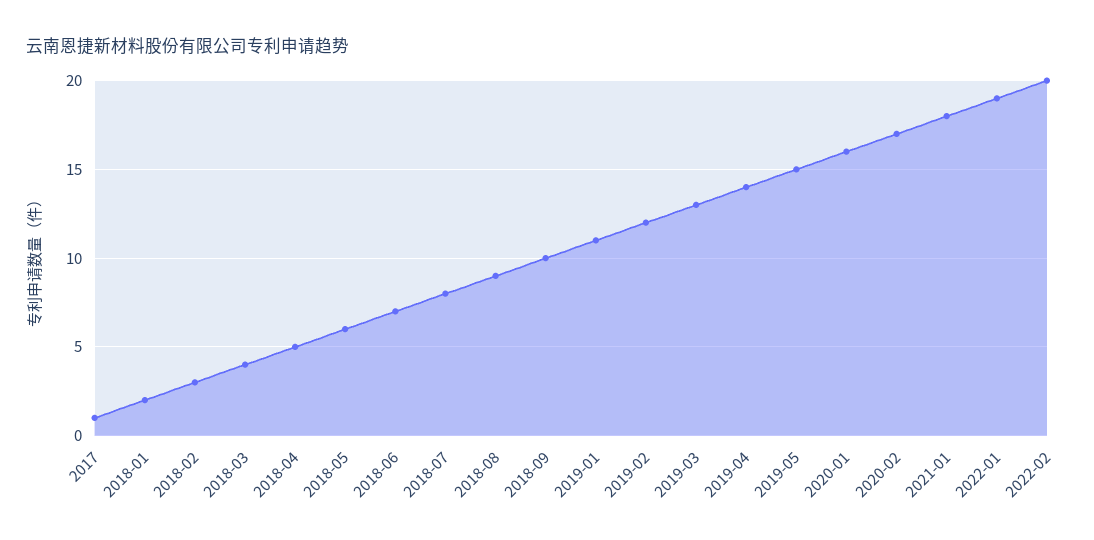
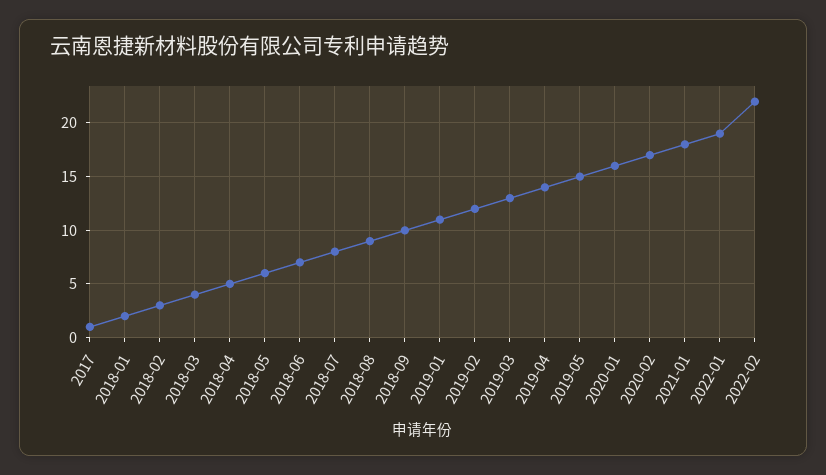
  {
    "2017": 1,
    "2018-01": 2,
    "2018-02": 3,
    "2018-03": 4,
    "2018-04": 5,
    "2018-05": 6,
    "2018-06": 7,
    "2018-07": 8,
    "2018-08": 9,
    "2018-09": 10,
    "2019-01": 11,
    "2019-02": 12,
    "2019-03": 13,
    "2019-04": 14,
    "2019-05": 15,
    "2020-01": 16,
    "2020-02": 17,
    "2021-01": 18,
    "2022-01": 19,
-   "2022-02": 20
+   "2022-02": 22
  }

